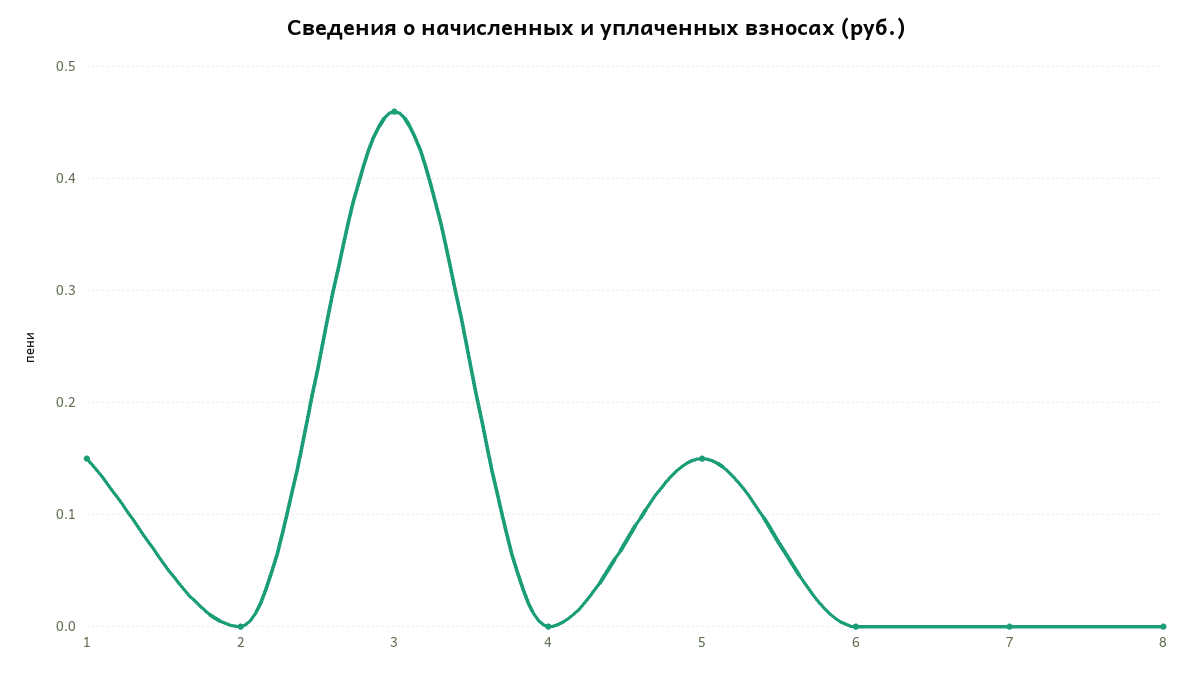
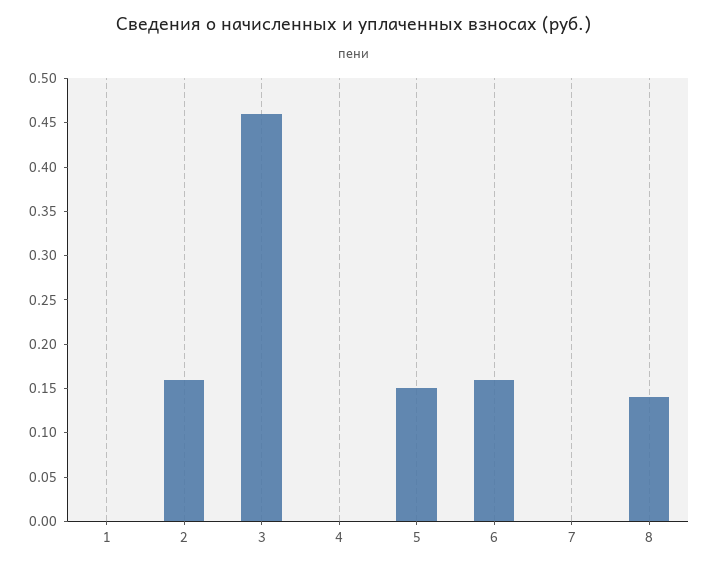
  {
-   "1": 0.15,
+   "1": 0,
-   "2": 0,
+   "2": 0.16,
    "3": 0.46,
    "4": 0,
    "5": 0.15,
-   "6": 0,
+   "6": 0.16,
    "7": 0,
-   "8": 0
+   "8": 0.14
  }

